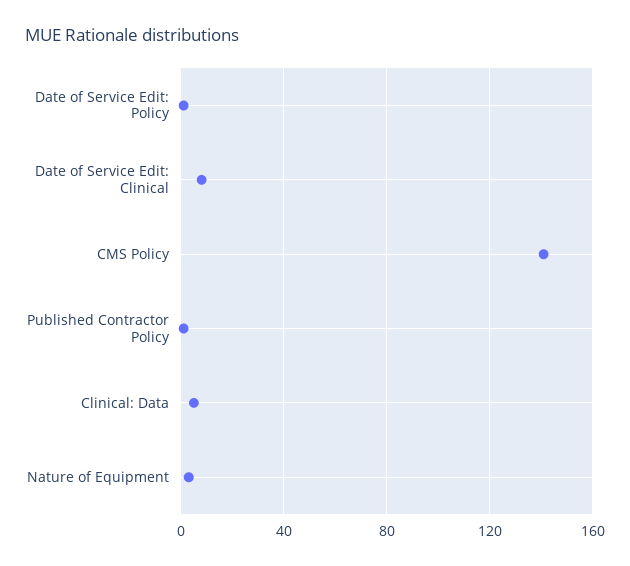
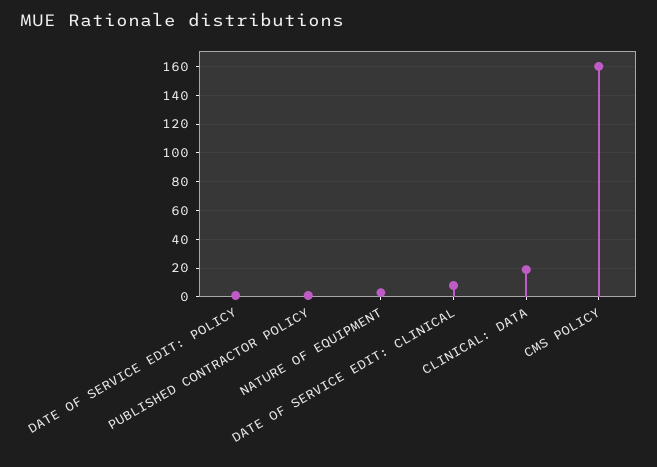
  {
    "Date of Service Edit: Policy": 0,
    "Date of Service Edit: Clinical": 10,
-   "CMS Policy": 140,
+   "CMS Policy": 160,
    "Published Contractor Policy": 0,
-   "Clinical: Data": 5,
+   "Clinical: Data": 20,
    "Nature of Equipment": 5
  }

